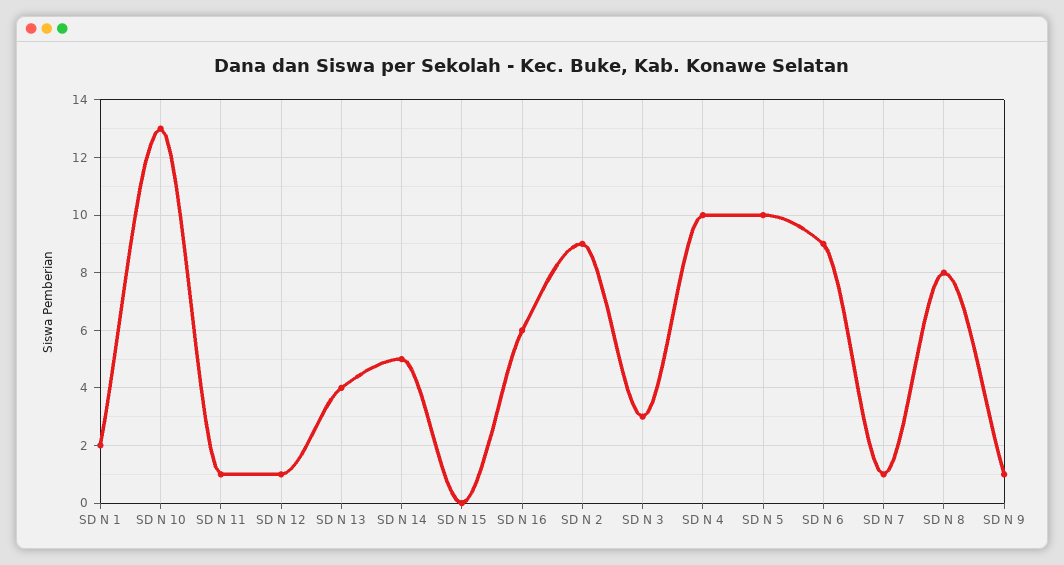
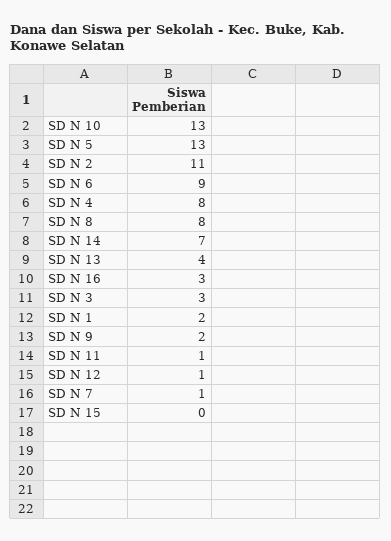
  {
    "SD N 1": 2,
    "SD N 10": 13,
    "SD N 11": 1,
    "SD N 12": 1,
    "SD N 13": 4,
-   "SD N 14": 5,
+   "SD N 14": 7,
    "SD N 15": 0,
-   "SD N 16": 6,
+   "SD N 16": 3,
-   "SD N 2": 9,
+   "SD N 2": 11,
    "SD N 3": 3,
-   "SD N 4": 10,
+   "SD N 4": 8,
-   "SD N 5": 10,
+   "SD N 5": 13,
    "SD N 6": 9,
    "SD N 7": 1,
    "SD N 8": 8,
-   "SD N 9": 1
+   "SD N 9": 2
  }

